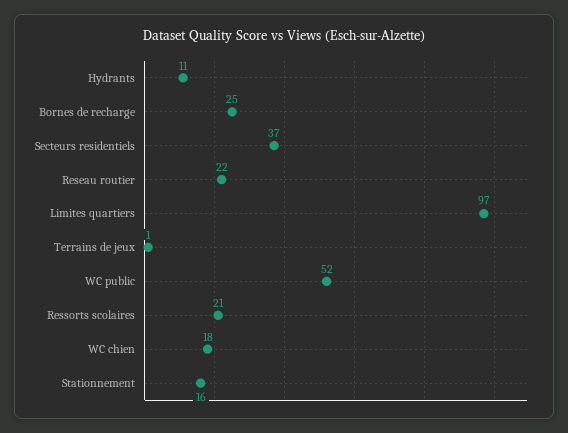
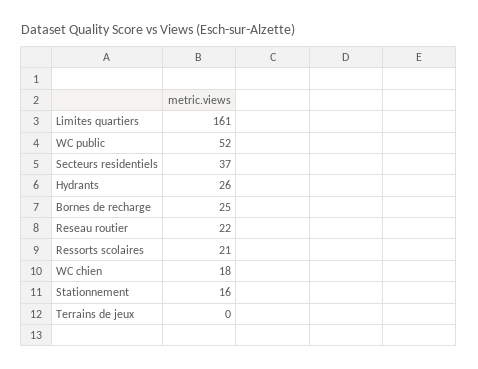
  {
-   "Hydrants": 11,
+   "Hydrants": 26,
    "Bornes de recharge": 25,
    "Secteurs residentiels": 37,
    "Reseau routier": 22,
-   "Limites quartiers": 97,
+   "Limites quartiers": 161,
-   "Terrains de jeux": 1,
+   "Terrains de jeux": 0,
    "WC public": 52,
    "Ressorts scolaires": 21,
    "WC chien": 18,
    "Stationnement": 16
  }

